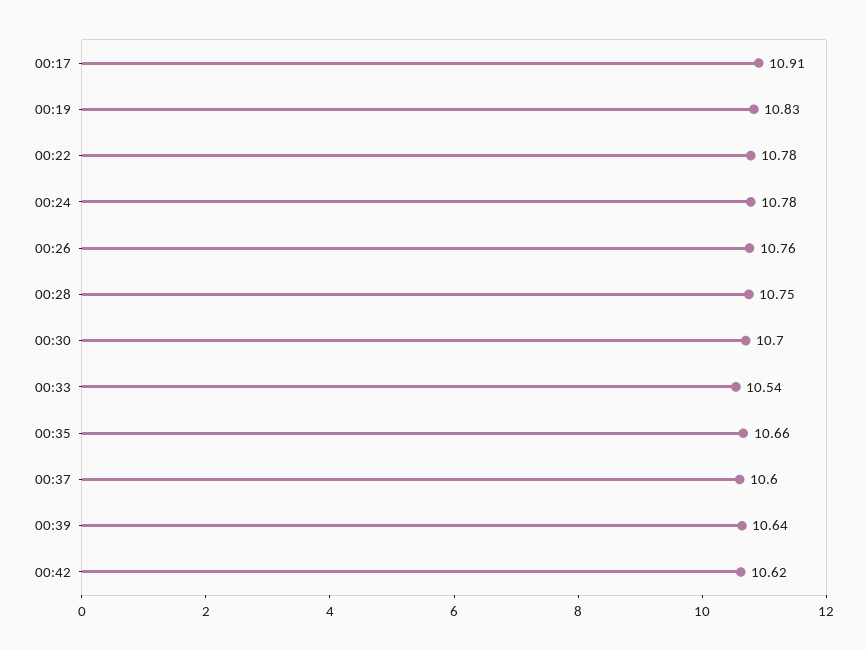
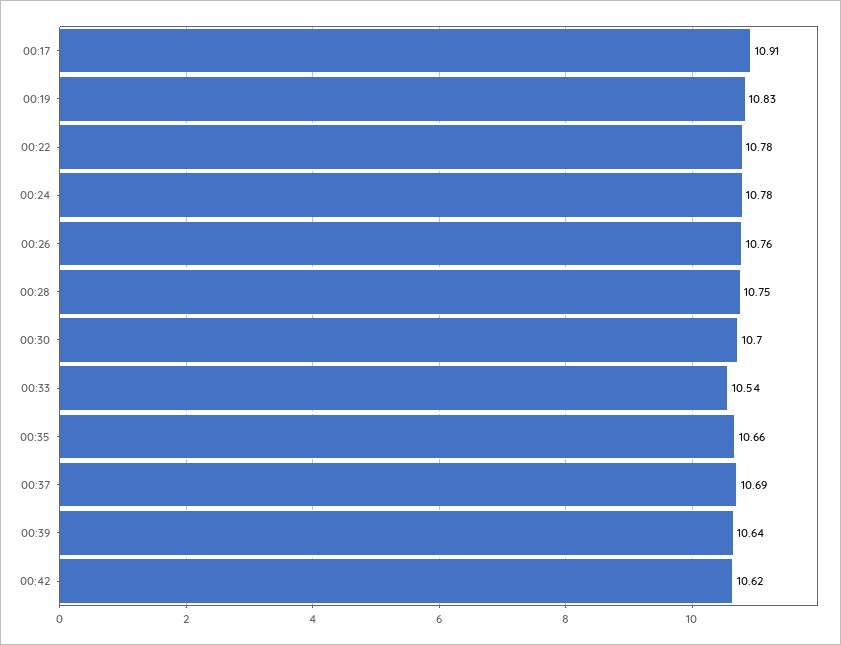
  {
    "00:17": 10.91,
    "00:19": 10.83,
    "00:22": 10.78,
    "00:24": 10.78,
    "00:26": 10.76,
    "00:28": 10.75,
    "00:30": 10.7,
    "00:33": 10.54,
    "00:35": 10.66,
-   "00:37": 10.6,
+   "00:37": 10.69,
    "00:39": 10.64,
    "00:42": 10.62
  }

